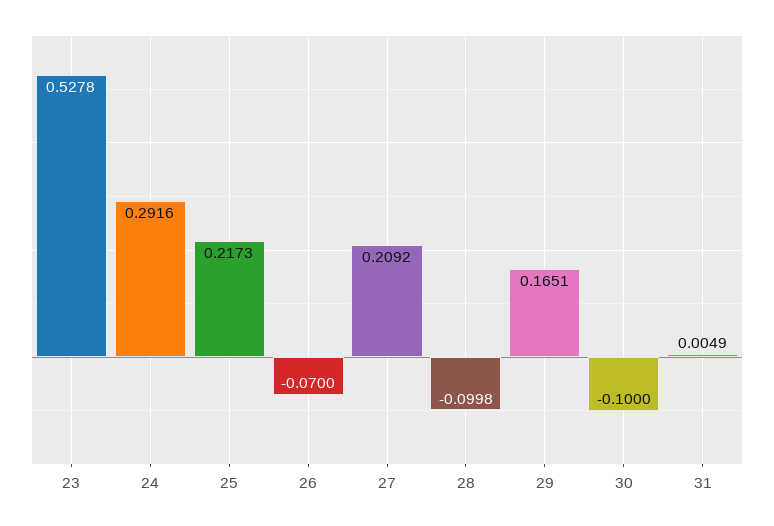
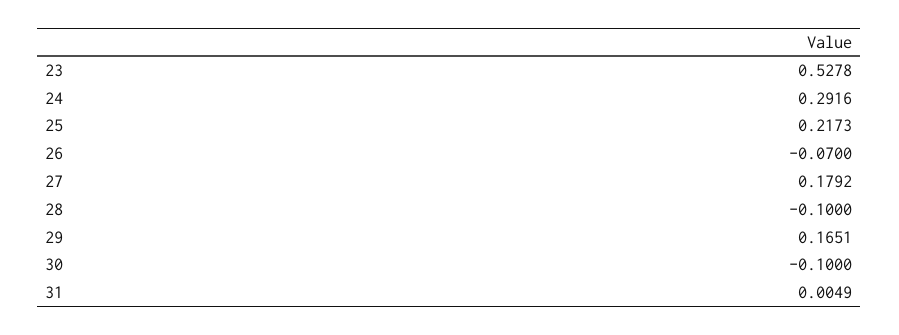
  {
    "23": 0.5278,
    "24": 0.2916,
    "25": 0.2173,
    "26": -0.07,
-   "27": 0.2092,
+   "27": 0.1792,
-   "28": -0.0998,
+   "28": -0.1,
    "29": 0.1651,
    "30": -0.1,
    "31": 0.0049
  }

